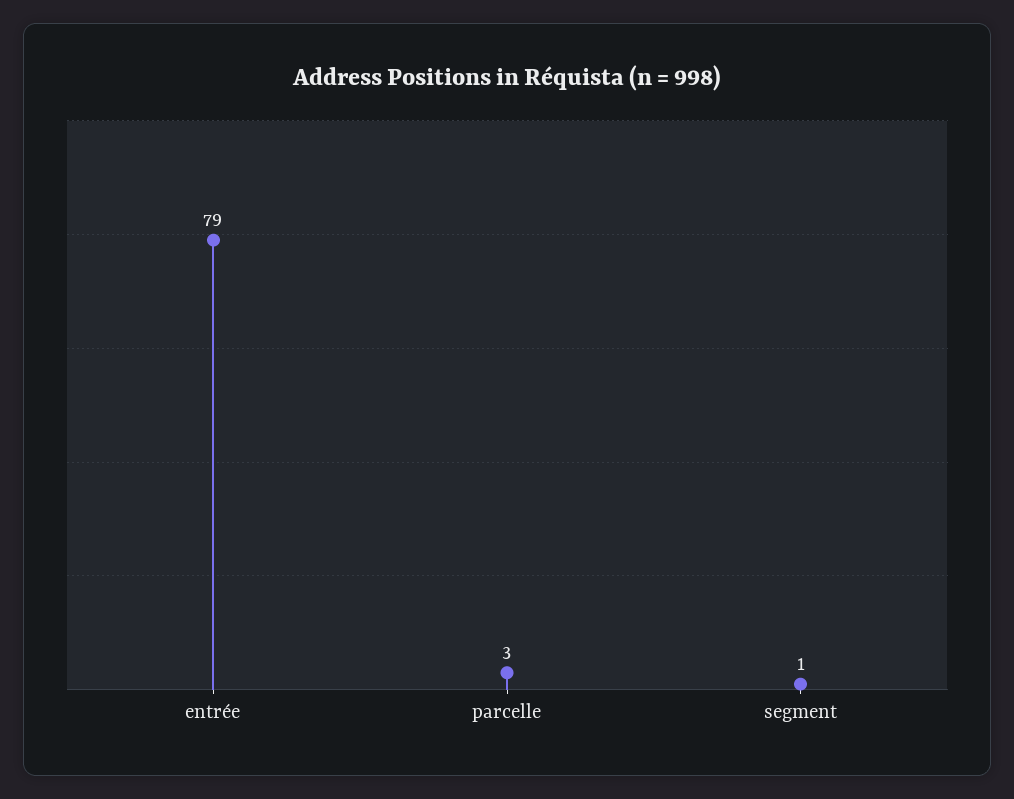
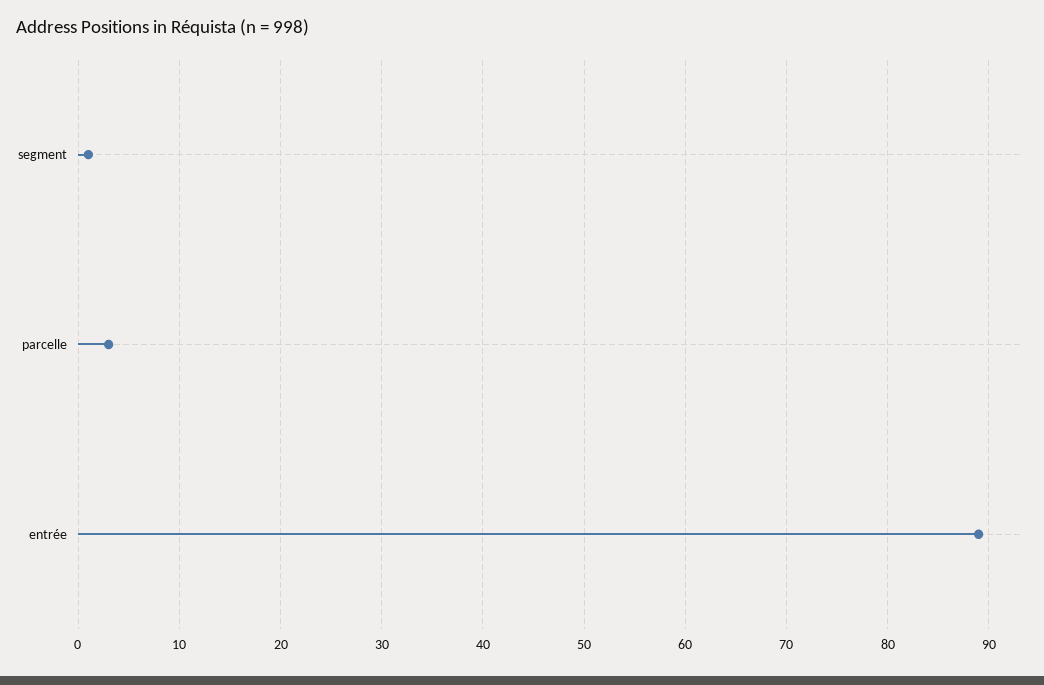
  {
-   "entrée": 79,
+   "entrée": 89,
    "parcelle": 3,
    "segment": 1
  }

